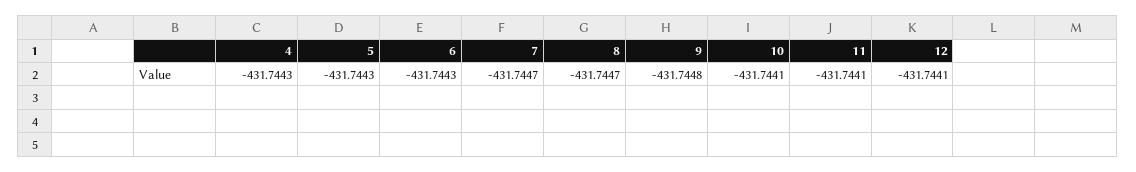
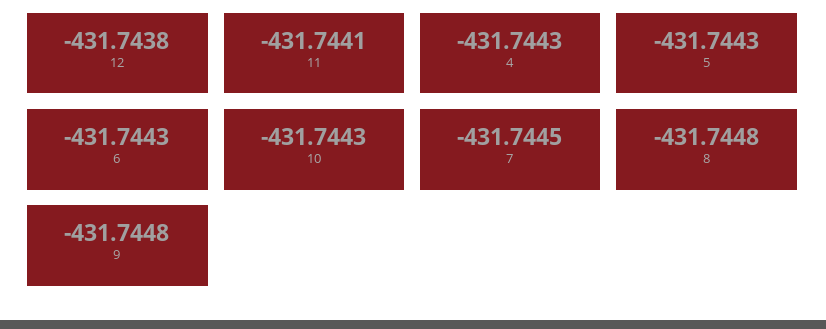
  {
    "4": -431.7443,
    "5": -431.7443,
    "6": -431.7443,
-   "7": -431.7447,
+   "7": -431.7445,
-   "8": -431.7447,
+   "8": -431.7448,
    "9": -431.7448,
-   "10": -431.7441,
+   "10": -431.7443,
    "11": -431.7441,
-   "12": -431.7441
+   "12": -431.7438
  }

